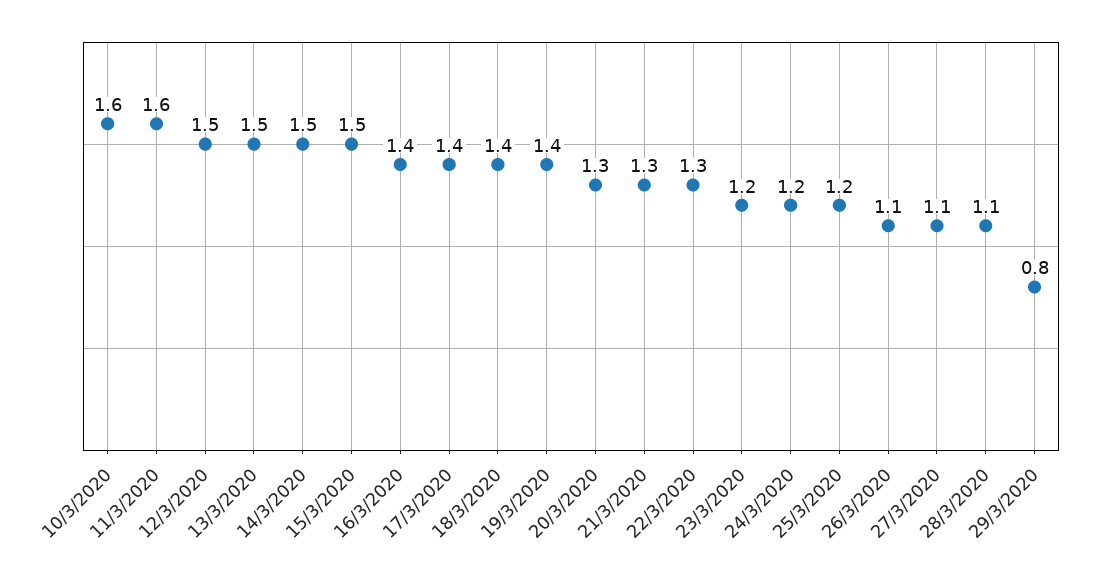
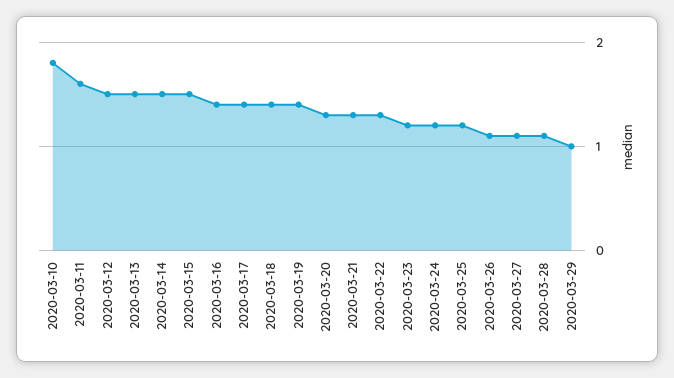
  {
-   "10/3/2020": 1.6,
+   "10/3/2020": 1.8,
    "11/3/2020": 1.6,
    "12/3/2020": 1.5,
    "13/3/2020": 1.5,
    "14/3/2020": 1.5,
    "15/3/2020": 1.5,
    "16/3/2020": 1.4,
    "17/3/2020": 1.4,
    "18/3/2020": 1.4,
    "19/3/2020": 1.4,
    "20/3/2020": 1.3,
    "21/3/2020": 1.3,
    "22/3/2020": 1.3,
    "23/3/2020": 1.2,
    "24/3/2020": 1.2,
    "25/3/2020": 1.2,
    "26/3/2020": 1.1,
    "27/3/2020": 1.1,
    "28/3/2020": 1.1,
-   "29/3/2020": 0.8
+   "29/3/2020": 1
  }

